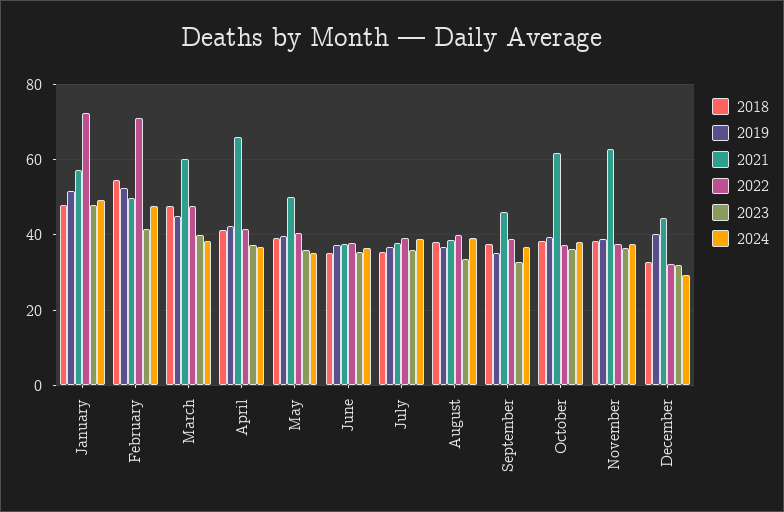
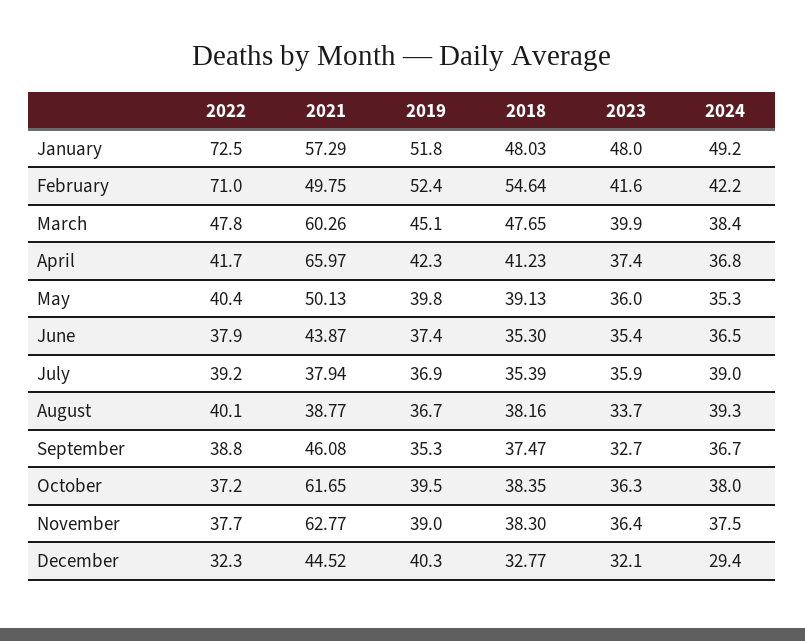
  {
    "2018": {
      "January": 48.03,
      "February": 54.64,
      "March": 47.65,
      "April": 41.23,
      "May": 39.13,
      "June": 35.3,
      "July": 35.39,
      "August": 38.16,
      "September": 37.47,
      "October": 38.35,
      "November": 38.3,
      "December": 32.77
    },
    "2019": {
      "January": 51.8,
      "February": 52.4,
      "March": 45.1,
      "April": 42.3,
      "May": 39.8,
      "June": 37.4,
      "July": 36.9,
      "August": 36.7,
      "September": 35.3,
      "October": 39.5,
      "November": 39,
      "December": 40.3
    },
    "2021": {
      "January": 57.29,
      "February": 49.75,
      "March": 60.26,
      "April": 65.97,
      "May": 50.13,
-     "June": 38,
+     "June": 43.87,
      "July": 37.94,
      "August": 38.77,
      "September": 46.08,
      "October": 61.65,
      "November": 62.77,
      "December": 44.52
    },
    "2022": {
      "January": 72.5,
      "February": 71,
      "March": 47.8,
      "April": 41.7,
      "May": 40.4,
      "June": 37.9,
      "July": 39.2,
      "August": 40.1,
      "September": 38.8,
      "October": 37.2,
      "November": 37.7,
      "December": 32.3
    },
    "2023": {
      "January": 48,
      "February": 41.6,
      "March": 39.9,
      "April": 37.4,
      "May": 36,
      "June": 35.4,
      "July": 35.9,
      "August": 33.7,
      "September": 32.7,
      "October": 36.3,
      "November": 36.4,
      "December": 32.1
    },
    "2024": {
      "January": 49.2,
-     "February": 48,
+     "February": 42.2,
      "March": 38.4,
      "April": 36.8,
      "May": 35.3,
      "June": 36.5,
      "July": 39,
      "August": 39.3,
      "September": 36.7,
      "October": 38,
      "November": 37.5,
      "December": 29.4
    }
  }

